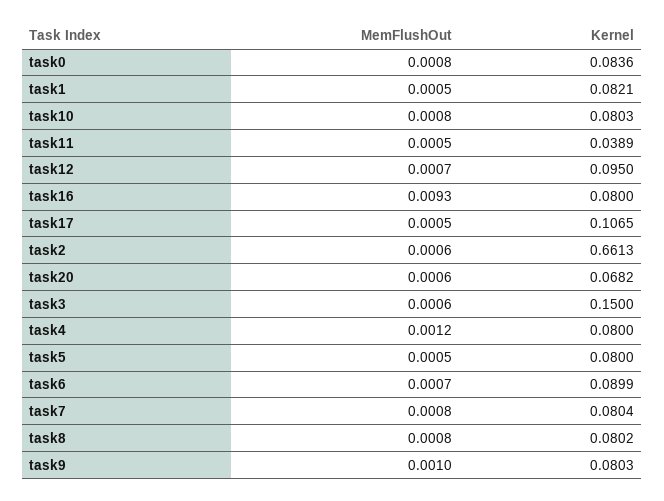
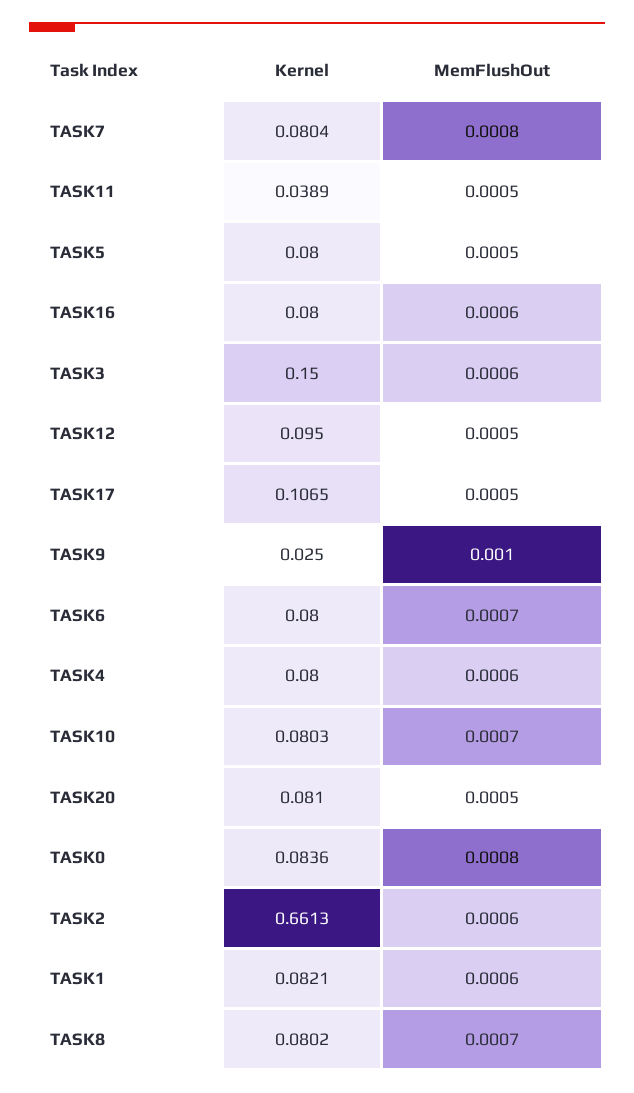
  {
    "MemFlushOut": {
      "task0": 0.0008,
-     "task1": 0.0005,
+     "task1": 0.0006,
-     "task10": 0.0008,
+     "task10": 0.0007,
      "task11": 0.0005,
-     "task12": 0.0007,
+     "task12": 0.0005,
-     "task16": 0.0093,
+     "task16": 0.0006,
      "task17": 0.0005,
      "task2": 0.0006,
-     "task20": 0.0006,
+     "task20": 0.0005,
      "task3": 0.0006,
-     "task4": 0.0012,
+     "task4": 0.0006,
      "task5": 0.0005,
      "task6": 0.0007,
      "task7": 0.0008,
-     "task8": 0.0008,
+     "task8": 0.0007,
      "task9": 0.001
    },
    "Kernel": {
      "task0": 0.0836,
      "task1": 0.0821,
      "task10": 0.0803,
      "task11": 0.0389,
      "task12": 0.095,
      "task16": 0.08,
      "task17": 0.1065,
      "task2": 0.6613,
-     "task20": 0.0682,
+     "task20": 0.081,
      "task3": 0.15,
      "task4": 0.08,
      "task5": 0.08,
-     "task6": 0.0899,
+     "task6": 0.08,
      "task7": 0.0804,
      "task8": 0.0802,
-     "task9": 0.0803
+     "task9": 0.025
    }
  }

